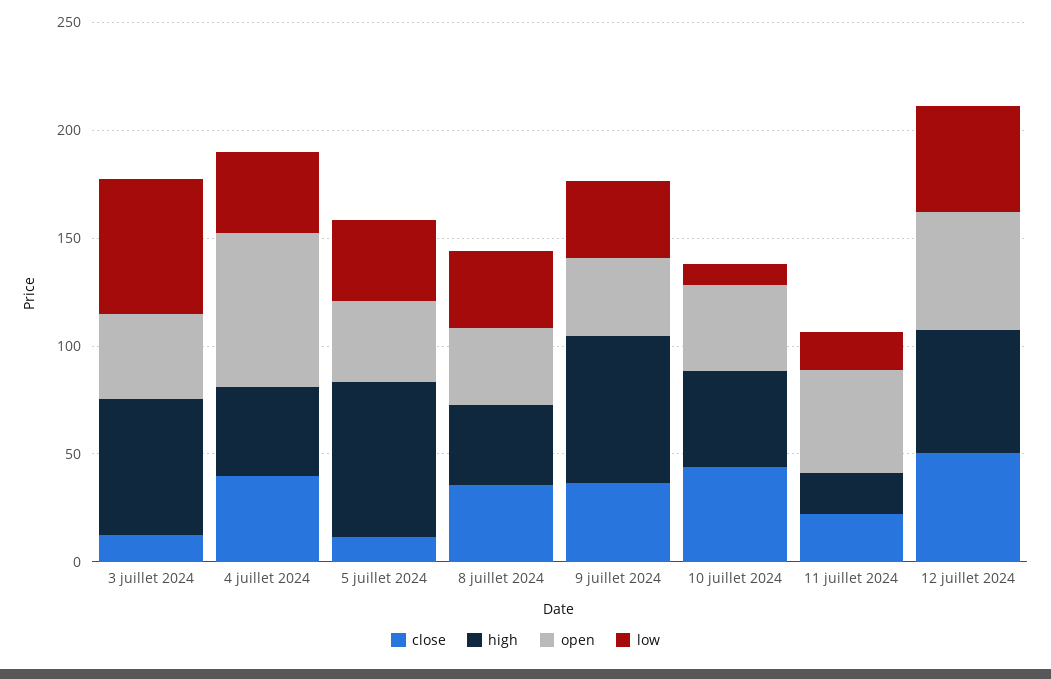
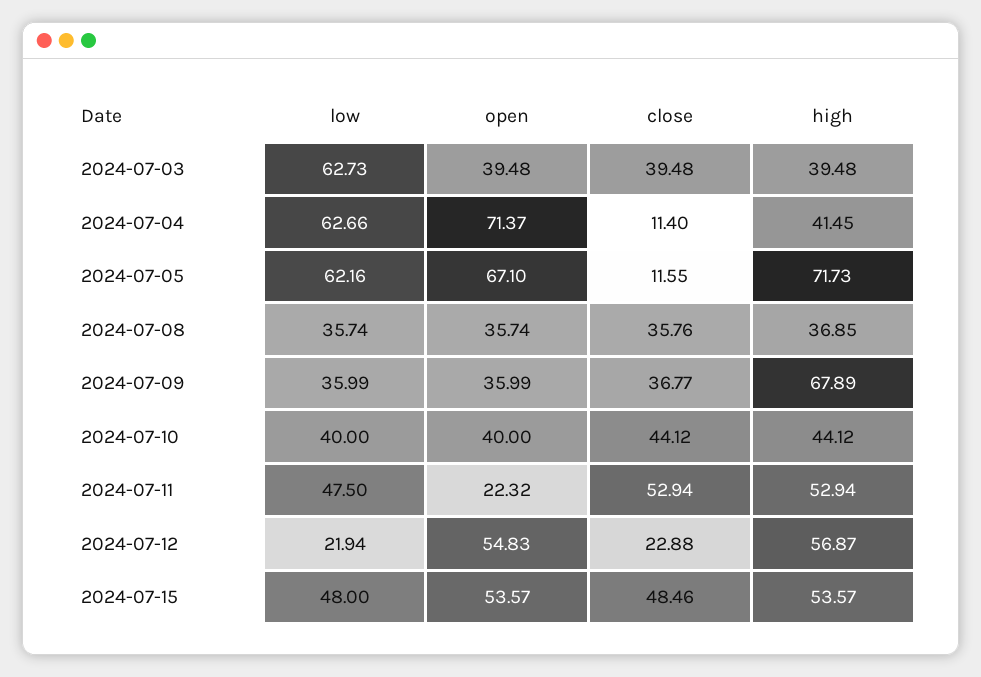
  {
    "close": {
-     "3 juillet 2024": 10,
+     "3 juillet 2024": 39.48,
-     "4 juillet 2024": 40,
+     "4 juillet 2024": 11.4,
      "5 juillet 2024": 11.55,
      "8 juillet 2024": 35.76,
      "9 juillet 2024": 36.77,
      "10 juillet 2024": 44.12,
-     "11 juillet 2024": 20,
+     "11 juillet 2024": 52.94,
-     "12 juillet 2024": 50
+     "12 juillet 2024": 22.88,
+     "2024-07-15": 48.46
    },
    "high": {
-     "3 juillet 2024": 60,
+     "3 juillet 2024": 39.48,
      "4 juillet 2024": 41.45,
      "5 juillet 2024": 71.73,
      "8 juillet 2024": 36.85,
      "9 juillet 2024": 67.89,
      "10 juillet 2024": 44.12,
-     "11 juillet 2024": 20,
+     "11 juillet 2024": 52.94,
-     "12 juillet 2024": 56.87
+     "12 juillet 2024": 56.87,
+     "2024-07-15": 53.57
    },
    "open": {
      "3 juillet 2024": 39.48,
      "4 juillet 2024": 71.37,
-     "5 juillet 2024": 40,
+     "5 juillet 2024": 67.1,
      "8 juillet 2024": 35.74,
      "9 juillet 2024": 35.99,
      "10 juillet 2024": 40,
-     "11 juillet 2024": 50,
+     "11 juillet 2024": 22.32,
-     "12 juillet 2024": 54.83
+     "12 juillet 2024": 54.83,
+     "2024-07-15": 53.57
    },
    "low": {
      "3 juillet 2024": 62.73,
-     "4 juillet 2024": 40,
+     "4 juillet 2024": 62.66,
-     "5 juillet 2024": 40,
+     "5 juillet 2024": 62.16,
      "8 juillet 2024": 35.74,
      "9 juillet 2024": 35.99,
-     "10 juillet 2024": 10,
+     "10 juillet 2024": 40,
-     "11 juillet 2024": 20,
+     "11 juillet 2024": 47.5,
-     "12 juillet 2024": 50
+     "12 juillet 2024": 21.94,
+     "2024-07-15": 48
    }
  }

